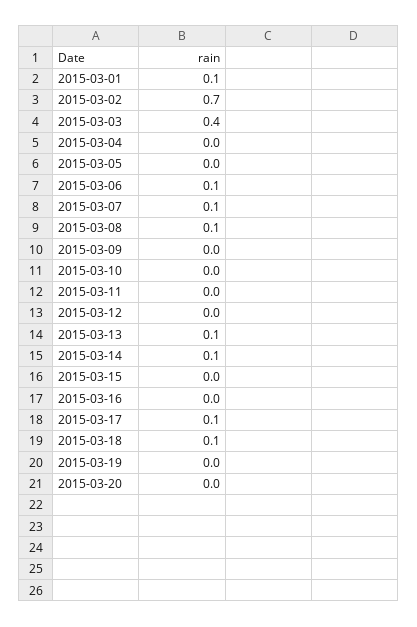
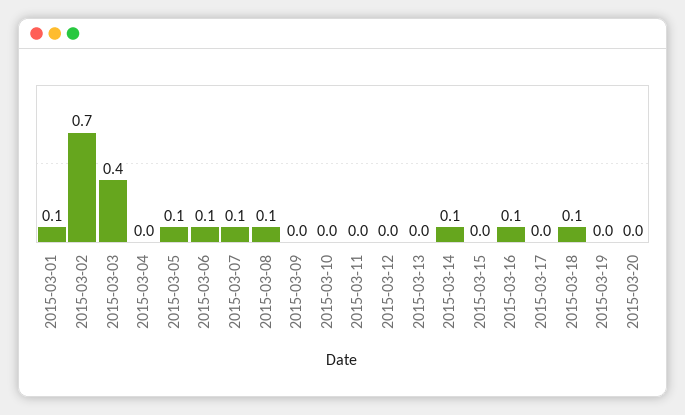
  {
    "2015-03-01": 0.1,
    "2015-03-02": 0.7,
    "2015-03-03": 0.4,
    "2015-03-04": 0,
-   "2015-03-05": 0,
+   "2015-03-05": 0.1,
    "2015-03-06": 0.1,
    "2015-03-07": 0.1,
    "2015-03-08": 0.1,
    "2015-03-09": 0,
    "2015-03-10": 0,
    "2015-03-11": 0,
    "2015-03-12": 0,
-   "2015-03-13": 0.1,
+   "2015-03-13": 0,
    "2015-03-14": 0.1,
    "2015-03-15": 0,
-   "2015-03-16": 0,
+   "2015-03-16": 0.1,
-   "2015-03-17": 0.1,
+   "2015-03-17": 0,
    "2015-03-18": 0.1,
    "2015-03-19": 0,
    "2015-03-20": 0
  }

